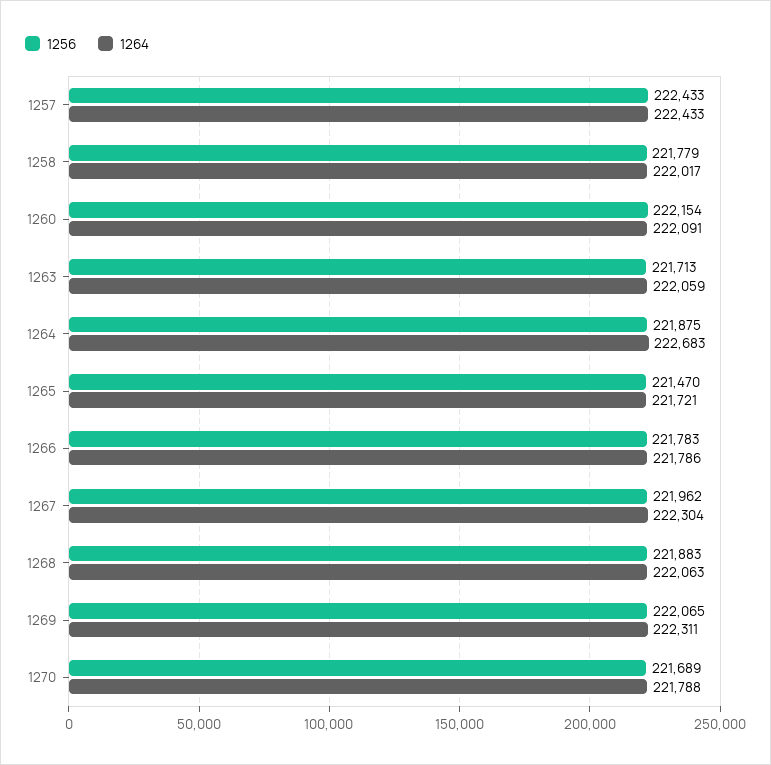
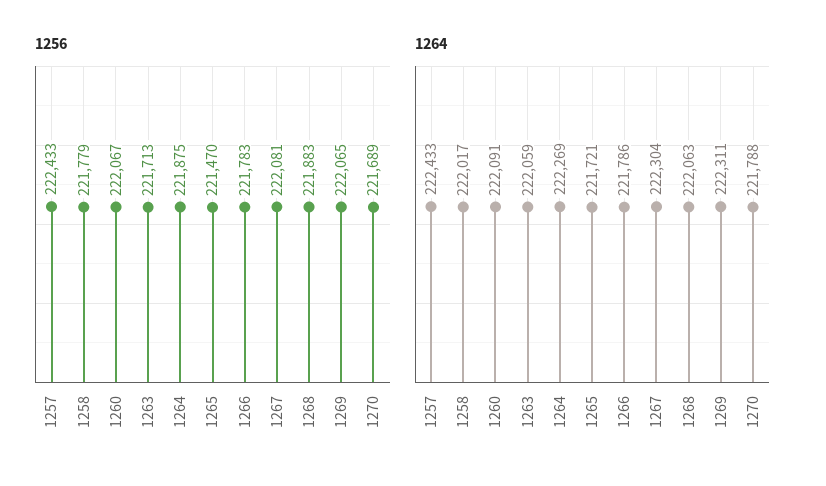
  {
    "1256": {
      "1257": 222433,
      "1258": 221779,
-     "1260": 222154,
+     "1260": 222067,
      "1263": 221713,
      "1264": 221875,
      "1265": 221470,
      "1266": 221783,
-     "1267": 221962,
+     "1267": 222081,
      "1268": 221883,
      "1269": 222065,
      "1270": 221689
    },
    "1264": {
      "1257": 222433,
      "1258": 222017,
      "1260": 222091,
      "1263": 222059,
-     "1264": 222683,
+     "1264": 222269,
      "1265": 221721,
      "1266": 221786,
      "1267": 222304,
      "1268": 222063,
      "1269": 222311,
      "1270": 221788
    }
  }

